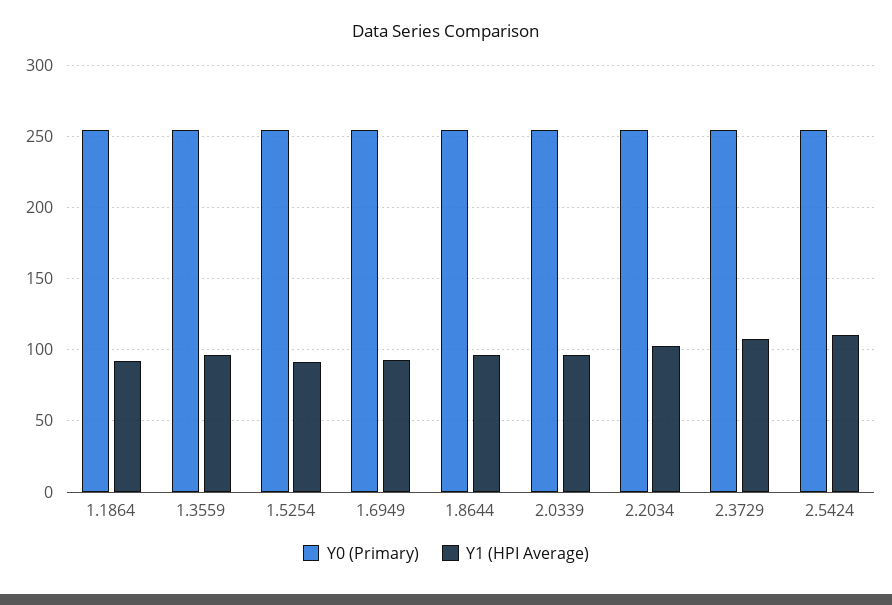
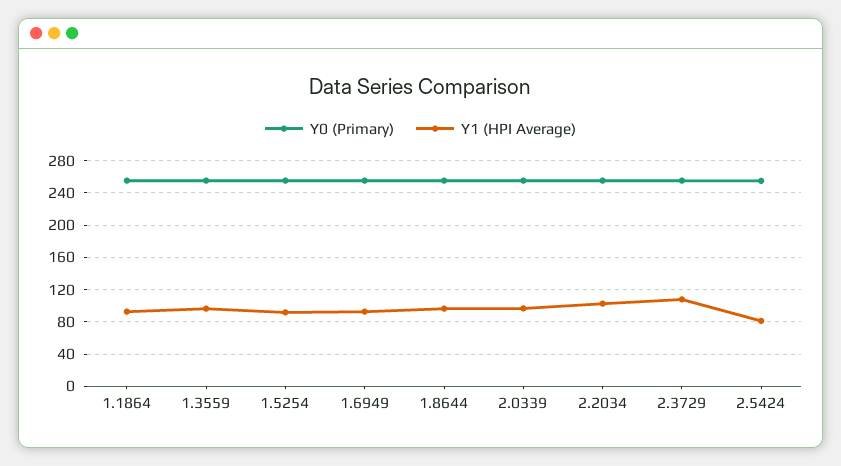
  {
    "Y0 (Primary)": {
      "1.1864": 255,
      "1.3559": 255,
      "1.5254": 255,
      "1.6949": 255,
      "1.8644": 255,
      "2.0339": 255,
      "2.2034": 255,
      "2.3729": 255,
      "2.5424": 255
    },
    "Y1 (HPI Average)": {
      "1.1864": 95,
      "1.3559": 95,
      "1.5254": 90,
      "1.6949": 95,
      "1.8644": 95,
      "2.0339": 95,
      "2.2034": 105,
      "2.3729": 110,
-     "2.5424": 110
+     "2.5424": 80
    }
  }

